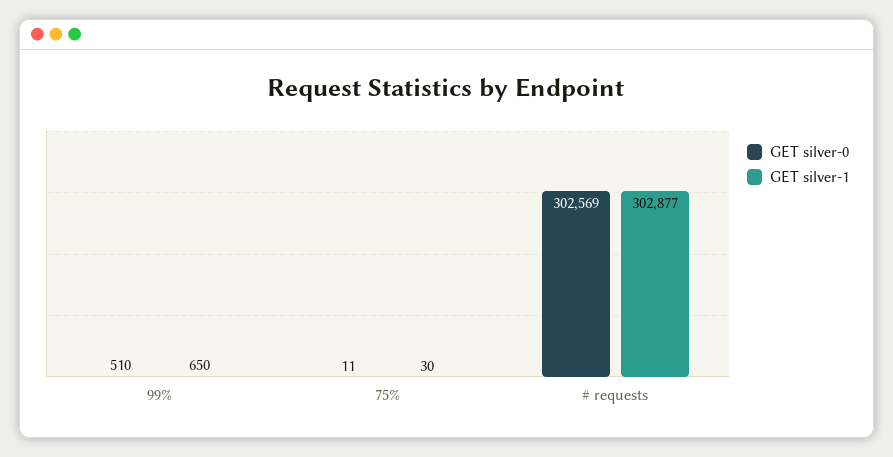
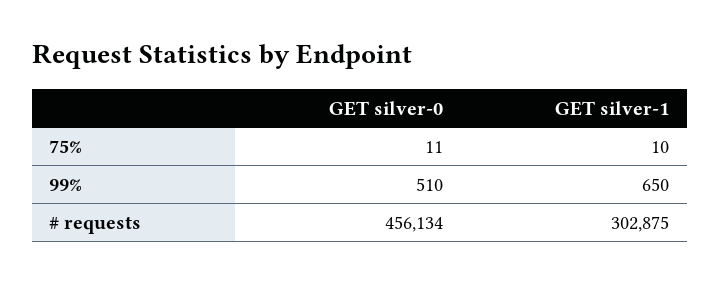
  {
    "GET silver-0": {
      "99%": 510,
      "75%": 11,
-     "# requests": 302569
+     "# requests": 456134
    },
    "GET silver-1": {
      "99%": 650,
-     "75%": 30,
+     "75%": 10,
-     "# requests": 302877
+     "# requests": 302875
    }
  }

